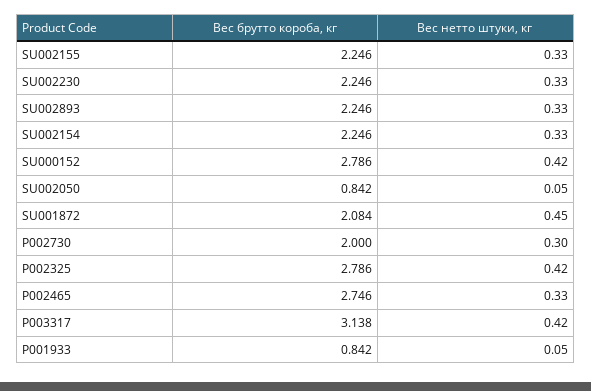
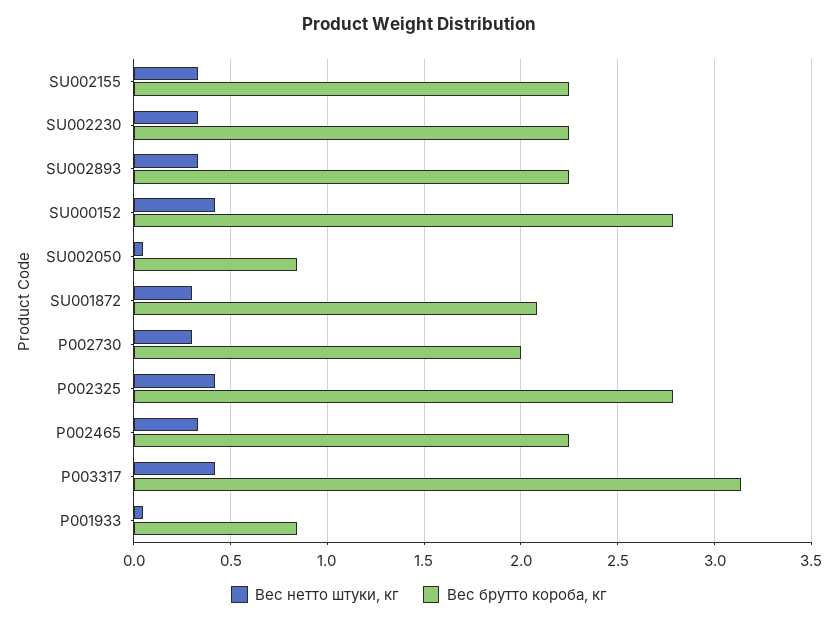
  {
    "Вес брутто короба, кг": {
      "SU002155": 2.246,
      "SU002230": 2.246,
      "SU002893": 2.246,
-     "SU002154": 2.246,
      "SU000152": 2.786,
      "SU002050": 0.842,
      "SU001872": 2.084,
      "P002730": 2,
      "P002325": 2.786,
-     "P002465": 2.746,
+     "P002465": 2.25,
      "P003317": 3.138,
      "P001933": 0.842
    },
    "Вес нетто штуки, кг": {
      "SU002155": 0.33,
      "SU002230": 0.33,
      "SU002893": 0.33,
-     "SU002154": 0.33,
      "SU000152": 0.42,
      "SU002050": 0.05,
-     "SU001872": 0.45,
+     "SU001872": 0.3,
      "P002730": 0.3,
      "P002325": 0.42,
      "P002465": 0.33,
      "P003317": 0.42,
      "P001933": 0.05
    }
  }

